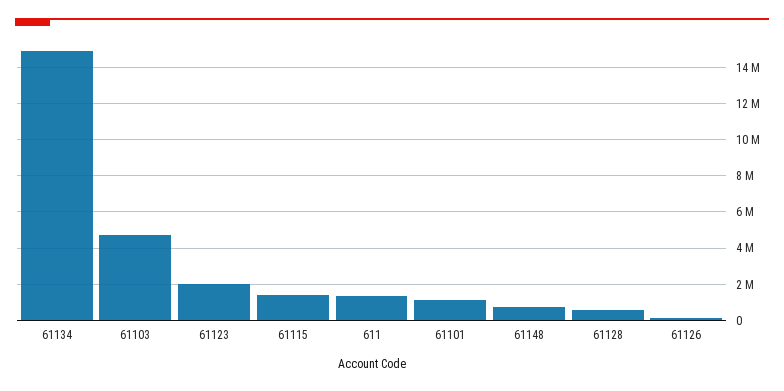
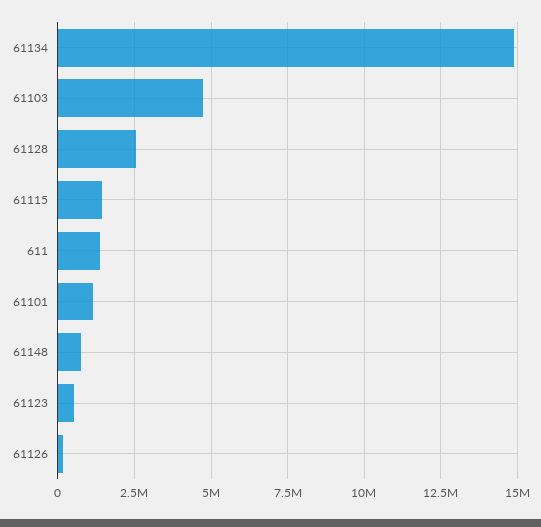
  {
    "61134": 15000000,
    "61103": 4750000,
-   "61123": 2000000,
+   "61123": 500000,
    "61115": 1500000,
    "611": 1250000,
    "61101": 1250000,
    "61148": 750000,
-   "61128": 500000,
+   "61128": 2500000,
    "61126": 250000
  }

